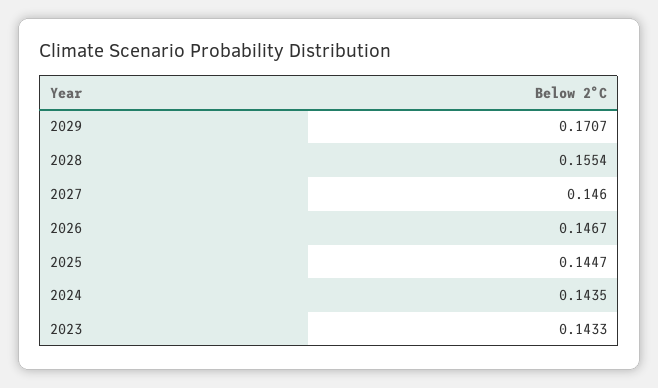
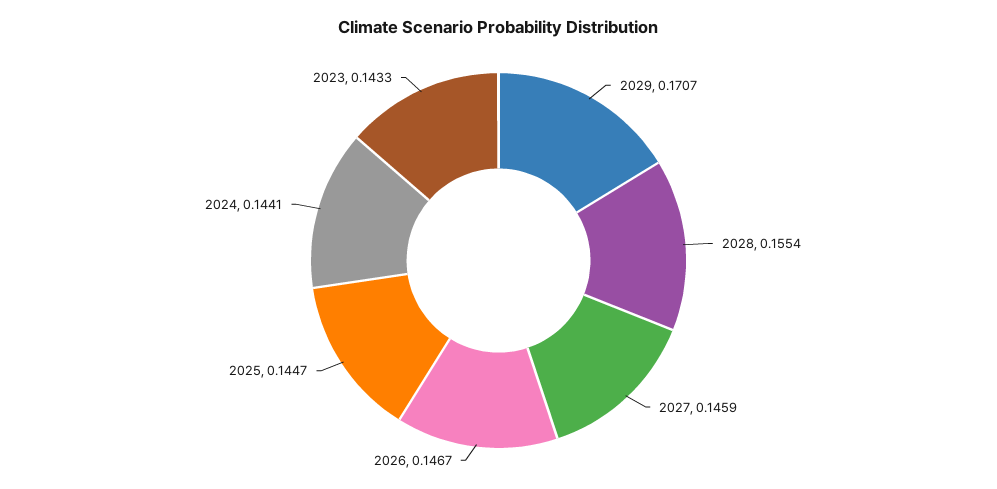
  {
    "2029": 0.1707,
    "2028": 0.1554,
-   "2027": 0.146,
+   "2027": 0.1459,
    "2026": 0.1467,
    "2025": 0.1447,
-   "2024": 0.1435,
+   "2024": 0.1441,
    "2023": 0.1433
  }

